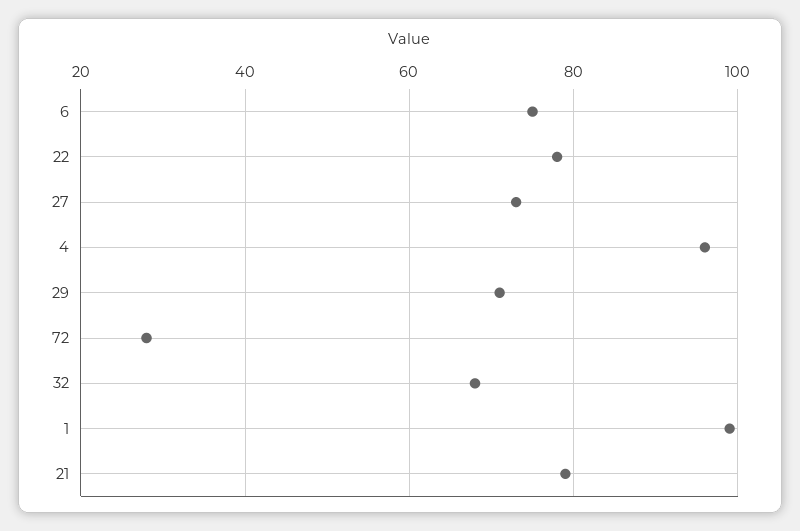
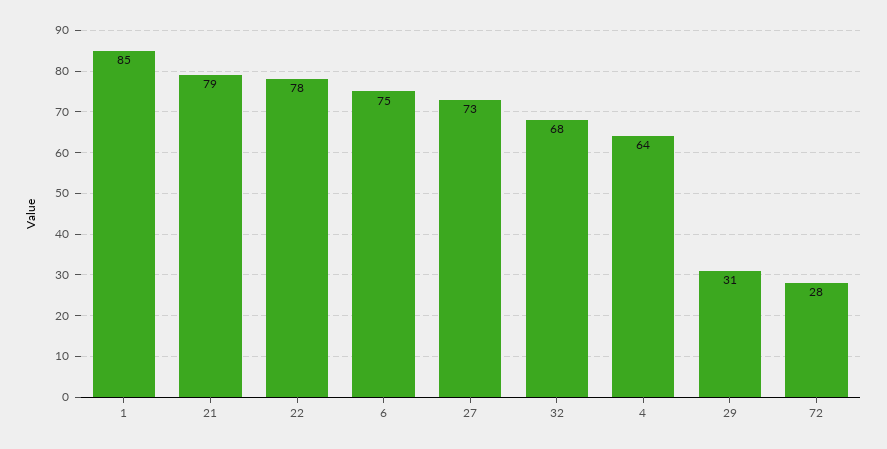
  {
    "6": 75,
    "22": 78,
    "27": 73,
-   "4": 95,
+   "4": 64,
-   "29": 70,
+   "29": 31,
    "72": 28,
    "32": 68,
-   "1": 100,
+   "1": 85,
    "21": 79
  }

